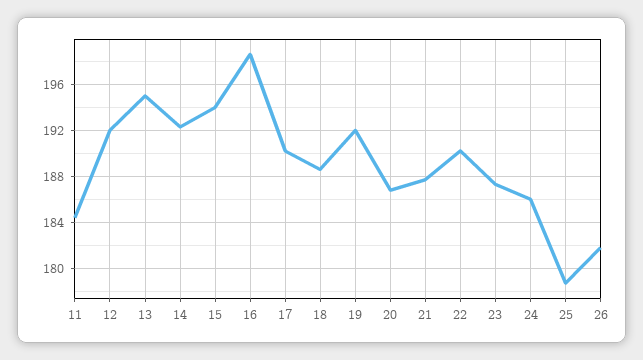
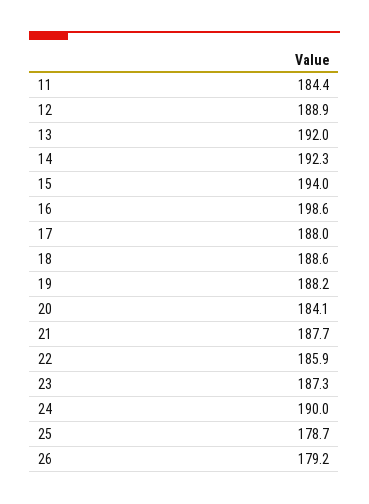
  {
    "11": 184.4,
-   "12": 192,
+   "12": 188.9,
-   "13": 195,
+   "13": 192,
    "14": 192.3,
    "15": 194,
    "16": 198.6,
-   "17": 190,
+   "17": 188,
    "18": 188.6,
-   "19": 192,
+   "19": 188.2,
-   "20": 187,
+   "20": 184.1,
    "21": 187.7,
-   "22": 190,
+   "22": 185.9,
    "23": 187.3,
-   "24": 186,
+   "24": 190,
    "25": 178.7,
-   "26": 182
+   "26": 179.2
  }

